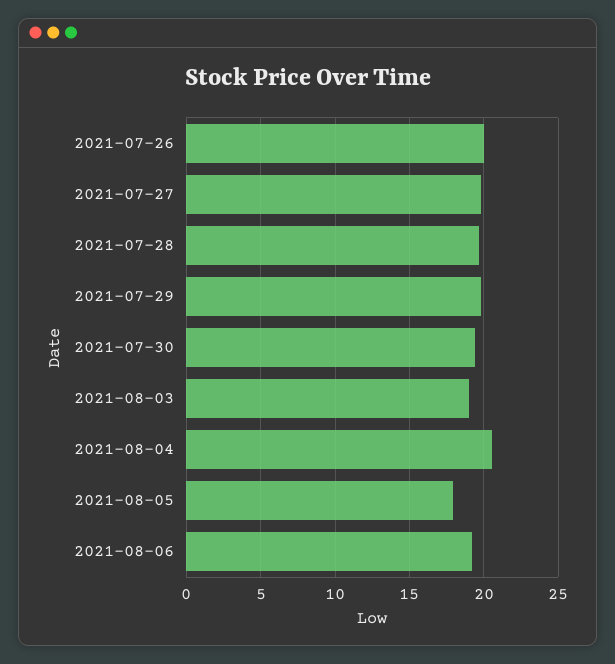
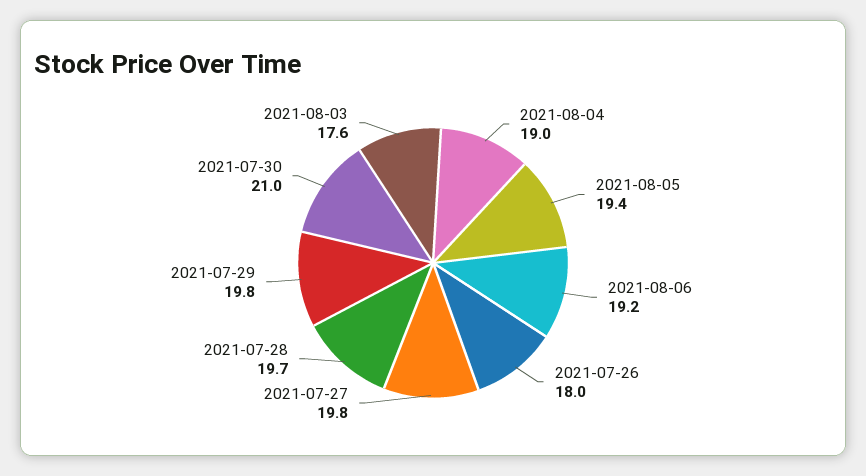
  {
-   "2021-07-26": 20,
+   "2021-07-26": 18,
    "2021-07-27": 19.8,
    "2021-07-28": 19.7,
    "2021-07-29": 19.8,
-   "2021-07-30": 19.5,
+   "2021-07-30": 21,
-   "2021-08-03": 19,
+   "2021-08-03": 17.6,
-   "2021-08-04": 20.5,
+   "2021-08-04": 19,
-   "2021-08-05": 18,
+   "2021-08-05": 19.4,
    "2021-08-06": 19.2
  }

